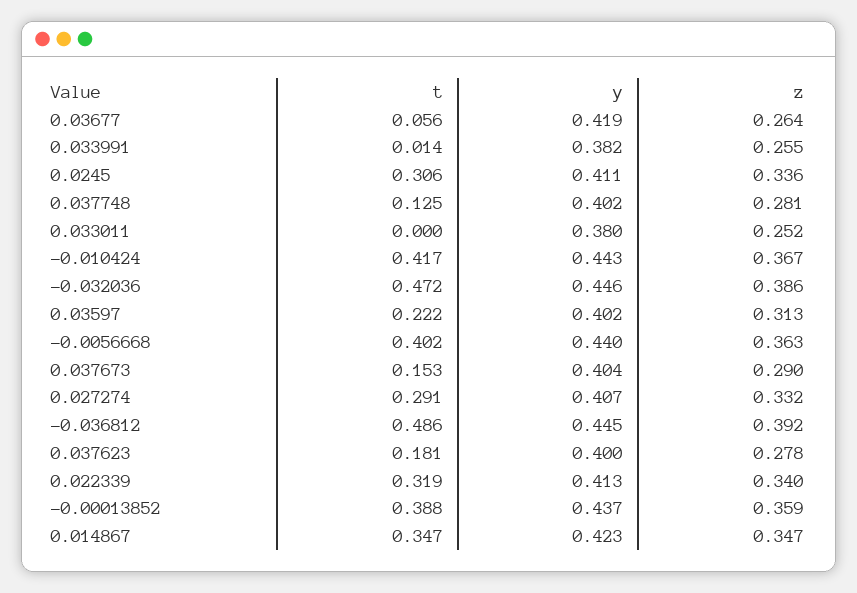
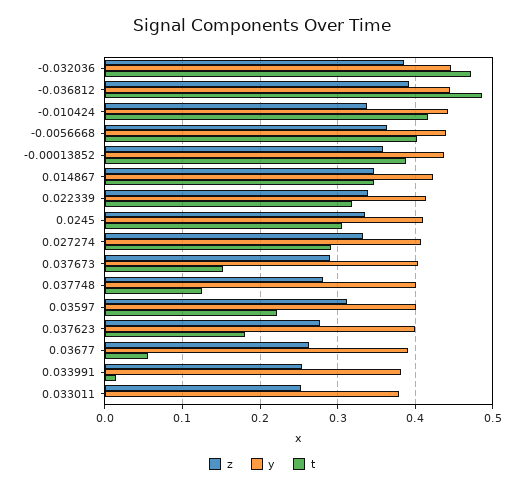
  {
    "t": {
      "0.03677": 0.056,
      "0.033991": 0.014,
      "0.0245": 0.306,
      "0.037748": 0.125,
      "0.033011": 0,
      "-0.010424": 0.417,
      "-0.032036": 0.472,
      "0.03597": 0.222,
      "-0.0056668": 0.402,
      "0.037673": 0.153,
      "0.027274": 0.291,
      "-0.036812": 0.486,
      "0.037623": 0.181,
      "0.022339": 0.319,
      "-0.00013852": 0.388,
      "0.014867": 0.347
    },
    "y": {
-     "0.03677": 0.419,
+     "0.03677": 0.39,
      "0.033991": 0.382,
      "0.0245": 0.411,
      "0.037748": 0.402,
      "0.033011": 0.38,
      "-0.010424": 0.443,
      "-0.032036": 0.446,
      "0.03597": 0.402,
      "-0.0056668": 0.44,
      "0.037673": 0.404,
      "0.027274": 0.407,
      "-0.036812": 0.445,
      "0.037623": 0.4,
      "0.022339": 0.413,
      "-0.00013852": 0.437,
      "0.014867": 0.423
    },
    "z": {
      "0.03677": 0.264,
      "0.033991": 0.255,
      "0.0245": 0.336,
      "0.037748": 0.281,
      "0.033011": 0.252,
-     "-0.010424": 0.367,
+     "-0.010424": 0.34,
      "-0.032036": 0.386,
      "0.03597": 0.313,
      "-0.0056668": 0.363,
      "0.037673": 0.29,
      "0.027274": 0.332,
      "-0.036812": 0.392,
      "0.037623": 0.278,
      "0.022339": 0.34,
      "-0.00013852": 0.359,
      "0.014867": 0.347
    }
  }

